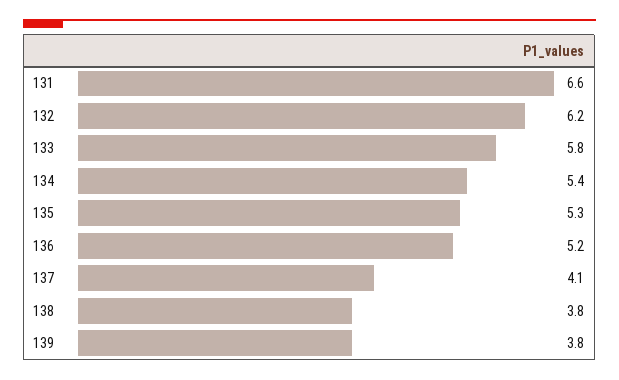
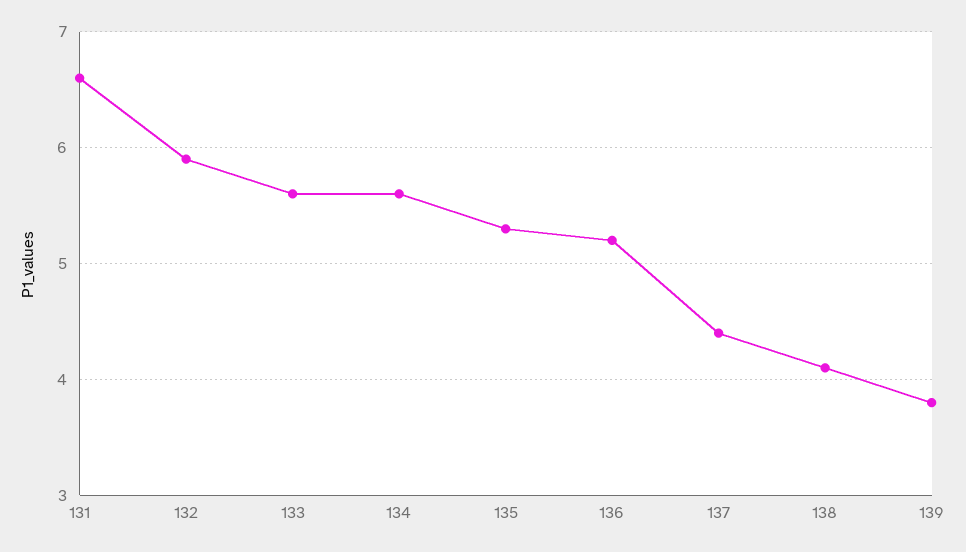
  {
    "131": 6.6,
-   "132": 6.2,
+   "132": 5.9,
-   "133": 5.8,
+   "133": 5.6,
-   "134": 5.4,
+   "134": 5.6,
    "135": 5.3,
    "136": 5.2,
-   "137": 4.1,
+   "137": 4.4,
-   "138": 3.8,
+   "138": 4.1,
    "139": 3.8
  }

